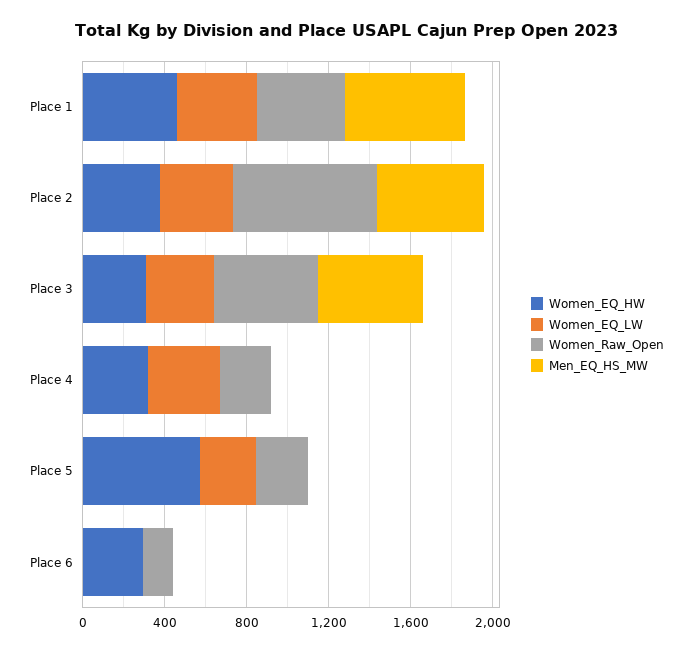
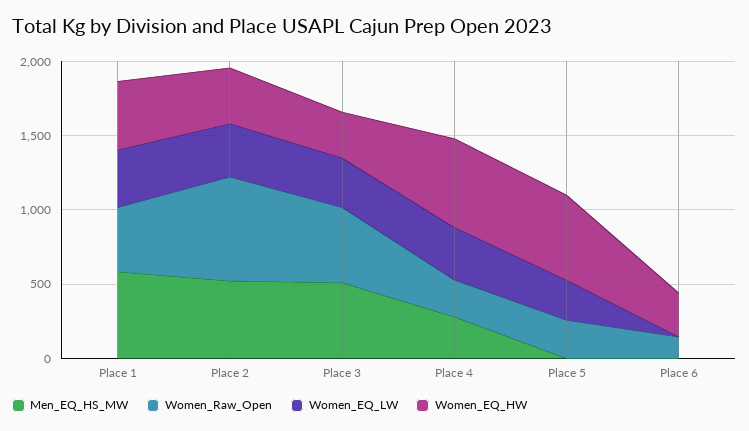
  {
    "Women_EQ_HW": {
      "Place 1": 500,
      "Place 2": 400,
      "Place 3": 300,
-     "Place 4": 300,
+     "Place 4": 600,
      "Place 5": 600,
      "Place 6": 300
    },
    "Women_EQ_LW": {
      "Place 1": 400,
      "Place 2": 400,
      "Place 3": 300,
      "Place 4": 400,
      "Place 5": 300,
      "Place 6": 0
    },
    "Women_Raw_Open": {
      "Place 1": 400,
      "Place 2": 700,
      "Place 3": 500,
      "Place 4": 300,
      "Place 5": 300,
      "Place 6": 100
    },
    "Men_EQ_HS_MW": {
      "Place 1": 600,
      "Place 2": 500,
      "Place 3": 500,
-     "Place 4": 0,
+     "Place 4": 300,
      "Place 5": 0,
      "Place 6": 0
    }
  }

